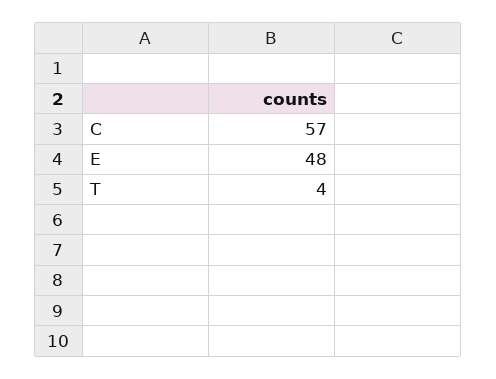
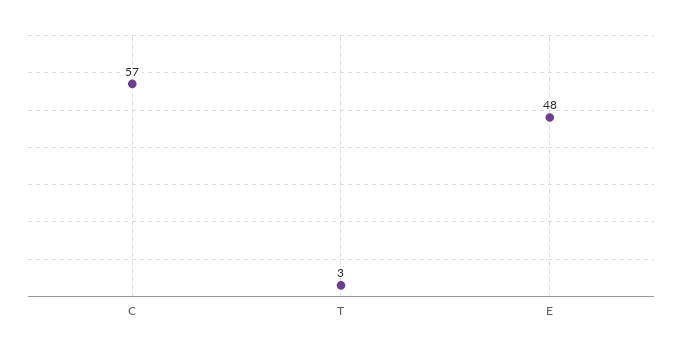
  {
    "C": 57,
    "E": 48,
-   "T": 4
+   "T": 3
  }

